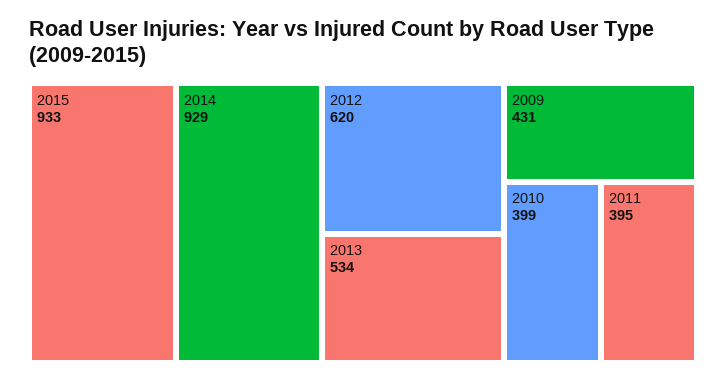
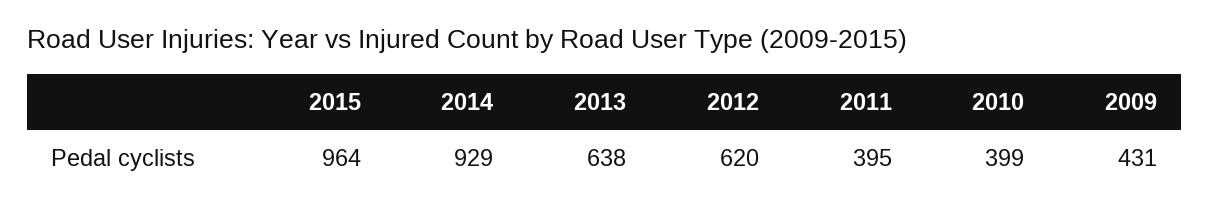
  {
-   "2015": 933,
+   "2015": 964,
    "2014": 929,
    "2012": 620,
-   "2013": 534,
+   "2013": 638,
    "2009": 431,
    "2010": 399,
    "2011": 395
  }

